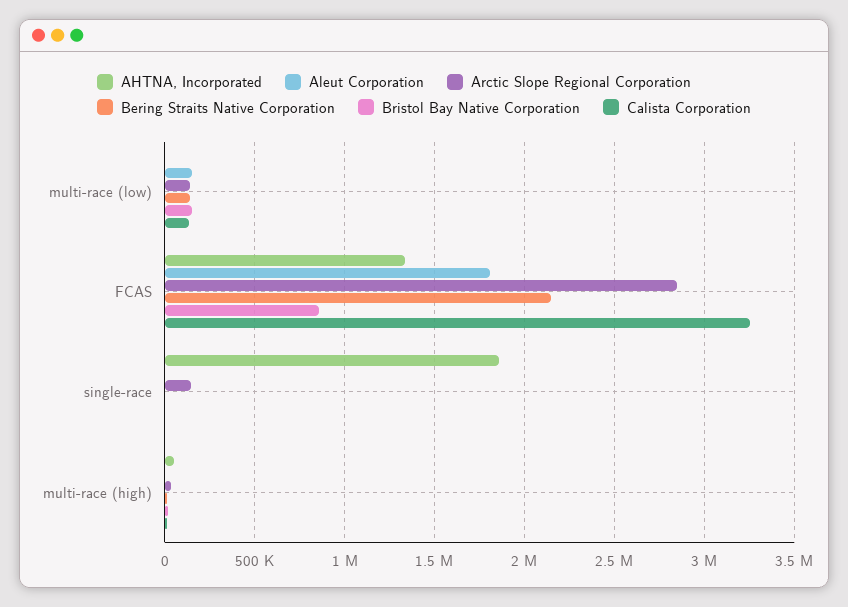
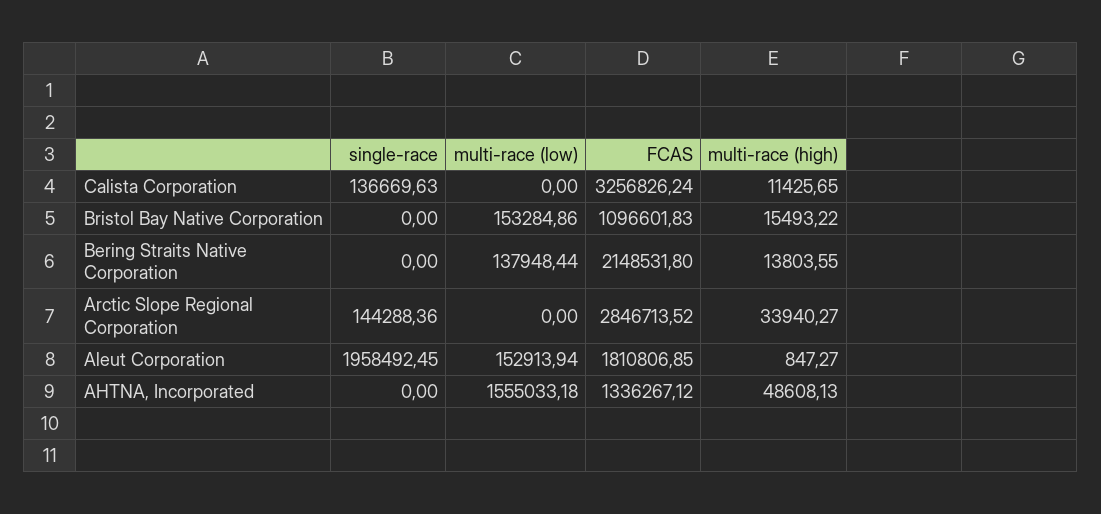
  {
    "AHTNA, Incorporated": {
-     "multi-race (low)": 0,
+     "multi-race (low)": 1555033.18,
      "FCAS": 1336267.12,
-     "single-race": 1850000,
+     "single-race": 0,
      "multi-race (high)": 48608.13
    },
    "Aleut Corporation": {
      "multi-race (low)": 152913.94,
      "FCAS": 1810806.85,
-     "single-race": 0,
+     "single-race": 1958492.45,
      "multi-race (high)": 847.27
    },
    "Arctic Slope Regional Corporation": {
-     "multi-race (low)": 150000,
+     "multi-race (low)": 0,
      "FCAS": 2846713.52,
      "single-race": 144288.36,
      "multi-race (high)": 33940.27
    },
    "Bering Straits Native Corporation": {
      "multi-race (low)": 137948.44,
      "FCAS": 2148531.8,
      "single-race": 0,
      "multi-race (high)": 13803.55
    },
    "Bristol Bay Native Corporation": {
      "multi-race (low)": 153284.86,
-     "FCAS": 850000,
+     "FCAS": 1096601.83,
      "single-race": 0,
      "multi-race (high)": 15493.22
    },
    "Calista Corporation": {
-     "multi-race (low)": 150000,
+     "multi-race (low)": 0,
      "FCAS": 3256826.24,
-     "single-race": 0,
+     "single-race": 136669.63,
      "multi-race (high)": 11425.65
    }
  }

